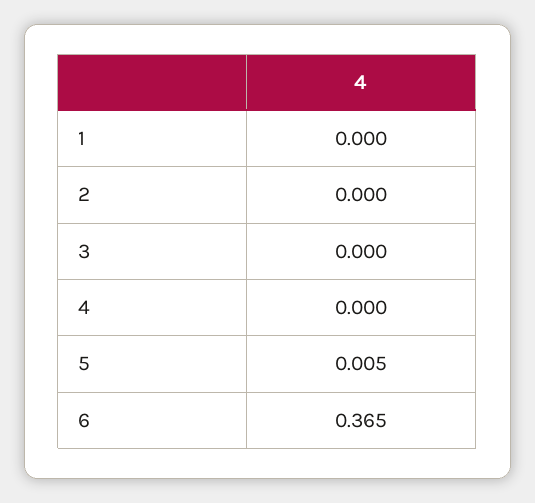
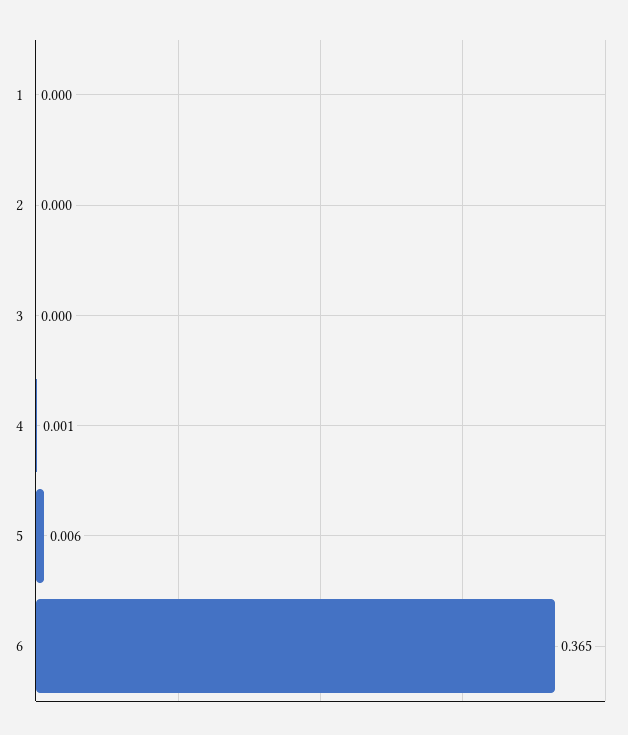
  {
    "1": 0,
    "2": 0,
    "3": 0,
-   "4": 0,
+   "4": 0.001,
-   "5": 0.005,
+   "5": 0.006,
    "6": 0.365
  }

